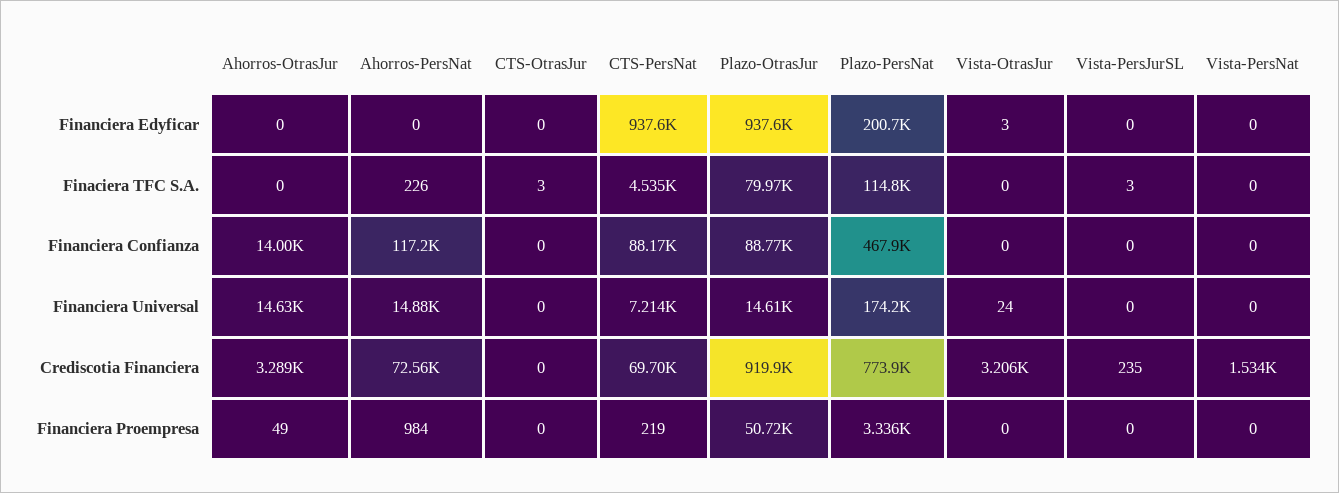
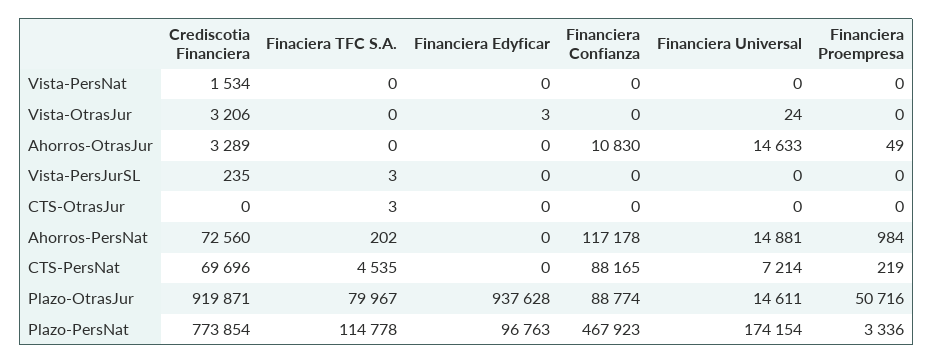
  {
    "Ahorros-OtrasJur": {
      "Financiera Edyficar": 0,
      "Finaciera TFC S.A.": 0,
-     "Financiera Confianza": 14000,
+     "Financiera Confianza": 10830,
      "Financiera Universal": 14633,
      "Crediscotia Financiera": 3289,
      "Financiera Proempresa": 49
    },
    "Ahorros-PersNat": {
      "Financiera Edyficar": 0,
-     "Finaciera TFC S.A.": 226,
+     "Finaciera TFC S.A.": 202,
      "Financiera Confianza": 117178,
      "Financiera Universal": 14881,
      "Crediscotia Financiera": 72560,
      "Financiera Proempresa": 984
    },
    "CTS-OtrasJur": {
      "Financiera Edyficar": 0,
      "Finaciera TFC S.A.": 3,
      "Financiera Confianza": 0,
      "Financiera Universal": 0,
      "Crediscotia Financiera": 0,
      "Financiera Proempresa": 0
    },
    "CTS-PersNat": {
-     "Financiera Edyficar": 937600,
+     "Financiera Edyficar": 0,
      "Finaciera TFC S.A.": 4535,
      "Financiera Confianza": 88165,
      "Financiera Universal": 7214,
      "Crediscotia Financiera": 69696,
      "Financiera Proempresa": 219
    },
    "Plazo-OtrasJur": {
      "Financiera Edyficar": 937628,
      "Finaciera TFC S.A.": 79967,
      "Financiera Confianza": 88774,
      "Financiera Universal": 14611,
      "Crediscotia Financiera": 919871,
      "Financiera Proempresa": 50716
    },
    "Plazo-PersNat": {
-     "Financiera Edyficar": 200700,
+     "Financiera Edyficar": 96763,
      "Finaciera TFC S.A.": 114778,
      "Financiera Confianza": 467923,
      "Financiera Universal": 174154,
      "Crediscotia Financiera": 773854,
      "Financiera Proempresa": 3336
    },
    "Vista-OtrasJur": {
      "Financiera Edyficar": 3,
      "Finaciera TFC S.A.": 0,
      "Financiera Confianza": 0,
      "Financiera Universal": 24,
      "Crediscotia Financiera": 3206,
      "Financiera Proempresa": 0
    },
    "Vista-PersJurSL": {
      "Financiera Edyficar": 0,
      "Finaciera TFC S.A.": 3,
      "Financiera Confianza": 0,
      "Financiera Universal": 0,
      "Crediscotia Financiera": 235,
      "Financiera Proempresa": 0
    },
    "Vista-PersNat": {
      "Financiera Edyficar": 0,
      "Finaciera TFC S.A.": 0,
      "Financiera Confianza": 0,
      "Financiera Universal": 0,
      "Crediscotia Financiera": 1534,
      "Financiera Proempresa": 0
    }
  }

